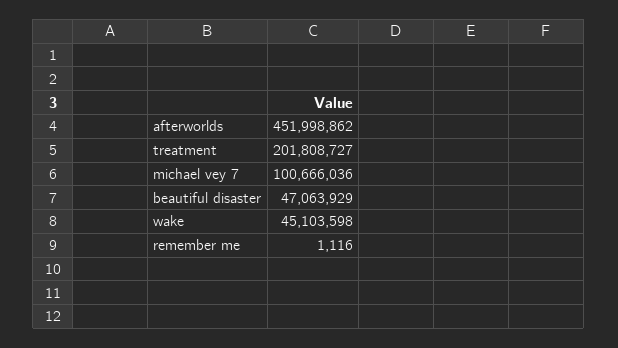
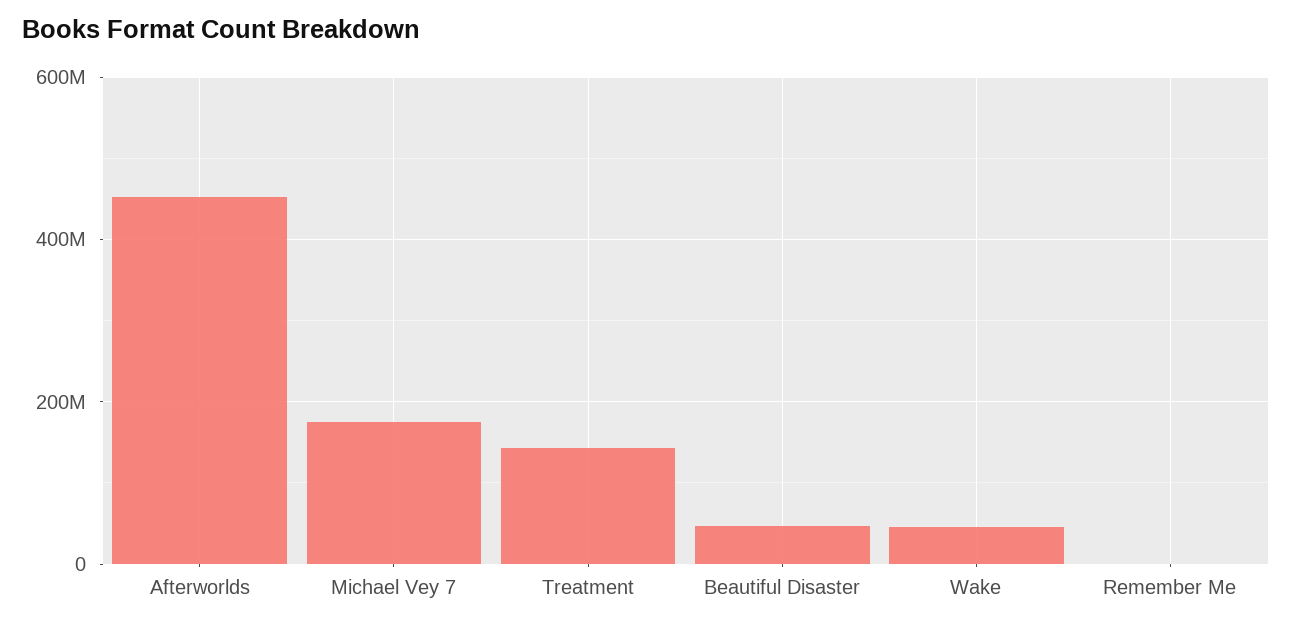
  {
    "afterworlds": 451998862,
-   "treatment": 201808727,
+   "treatment": 140000000,
-   "michael vey 7": 100666036,
+   "michael vey 7": 180000000,
    "beautiful disaster": 47063929,
    "wake": 45103598,
    "remember me": 1116
  }

